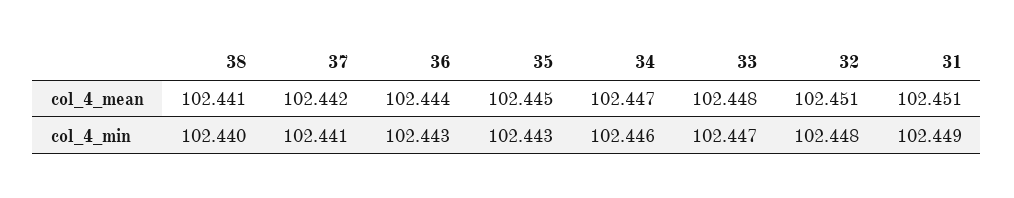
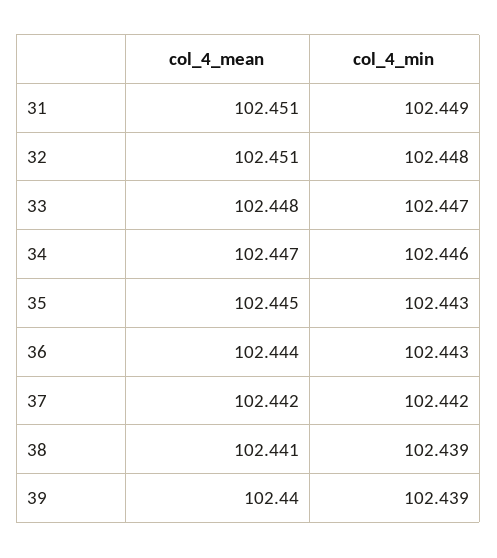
  {
    "38": {
      "col_4_mean": 102.441,
-     "col_4_min": 102.44
+     "col_4_min": 102.439
    },
    "37": {
      "col_4_mean": 102.442,
-     "col_4_min": 102.441
+     "col_4_min": 102.442
    },
    "36": {
      "col_4_mean": 102.444,
      "col_4_min": 102.443
    },
    "35": {
      "col_4_mean": 102.445,
      "col_4_min": 102.443
    },
    "34": {
      "col_4_mean": 102.447,
      "col_4_min": 102.446
    },
    "33": {
      "col_4_mean": 102.448,
      "col_4_min": 102.447
    },
    "32": {
      "col_4_mean": 102.451,
      "col_4_min": 102.448
    },
    "31": {
      "col_4_mean": 102.451,
      "col_4_min": 102.449
-   }
+   },
+   "39": {
+     "col_4_mean": 102.44,
+     "col_4_min": 102.439
+   }
  }

